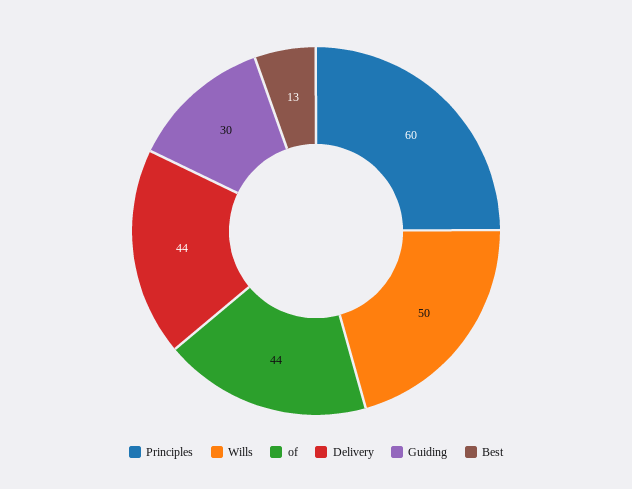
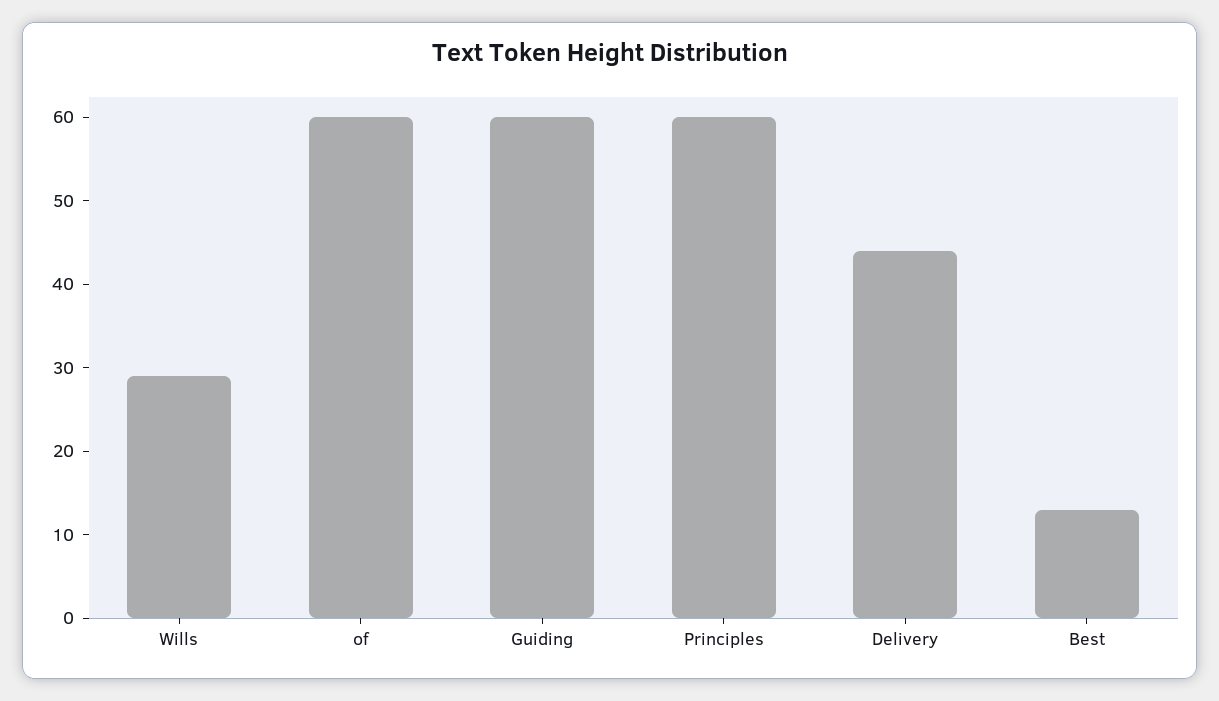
  {
    "Principles": 60,
-   "Wills": 50,
+   "Wills": 29,
-   "of": 44,
+   "of": 60,
    "Delivery": 44,
-   "Guiding": 30,
+   "Guiding": 60,
    "Best": 13
  }

